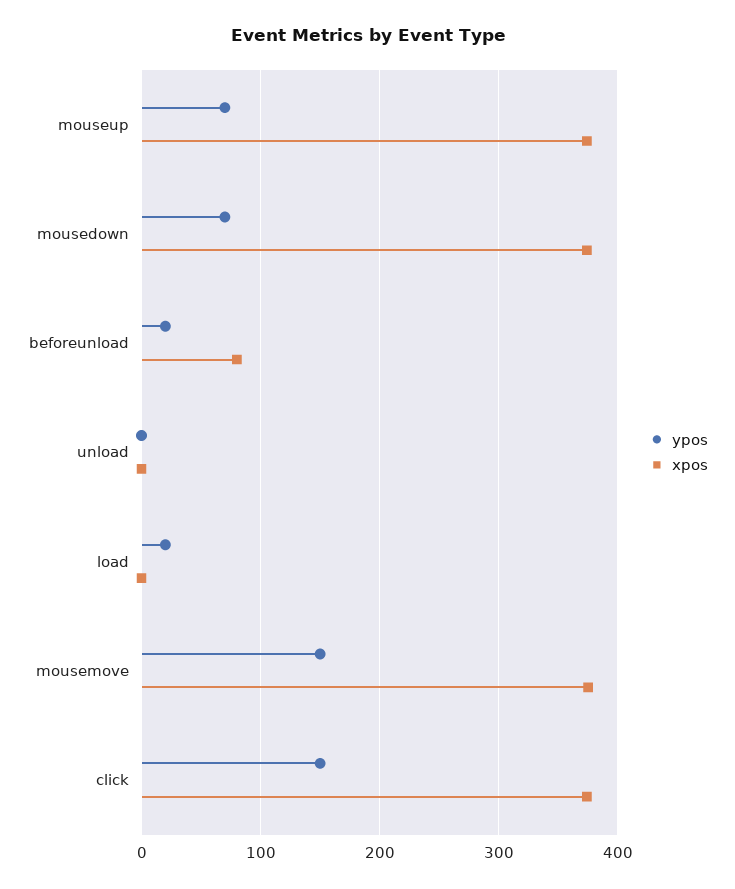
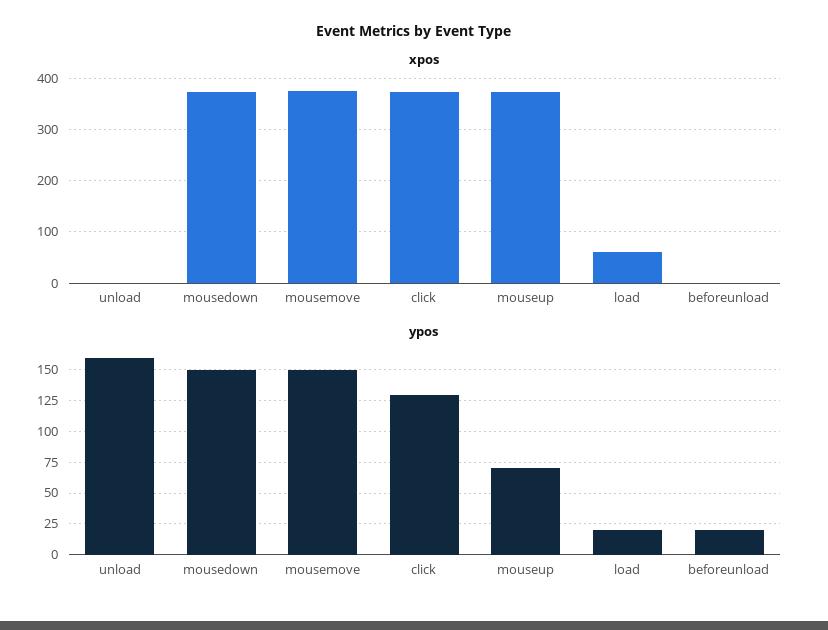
  {
    "ypos": {
      "mouseup": 70,
-     "mousedown": 70,
+     "mousedown": 150,
      "beforeunload": 20,
-     "unload": 0,
+     "unload": 160,
      "load": 20,
      "mousemove": 150,
-     "click": 150
+     "click": 130
    },
    "xpos": {
      "mouseup": 370,
      "mousedown": 370,
-     "beforeunload": 80,
+     "beforeunload": 0,
      "unload": 0,
-     "load": 0,
+     "load": 60,
      "mousemove": 380,
      "click": 370
    }
  }

